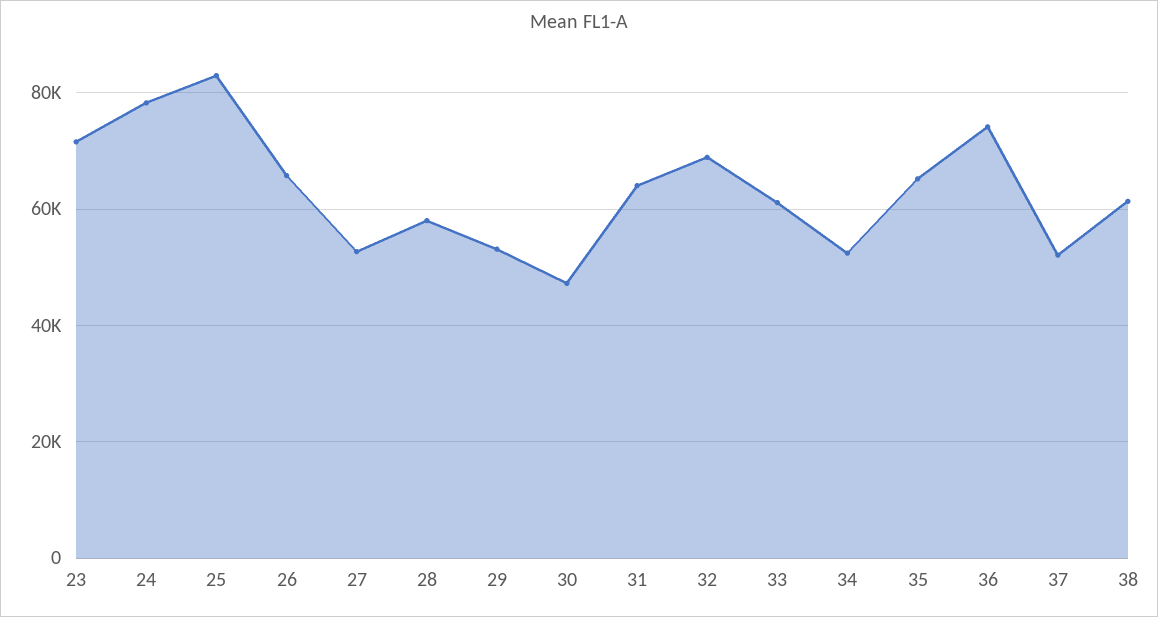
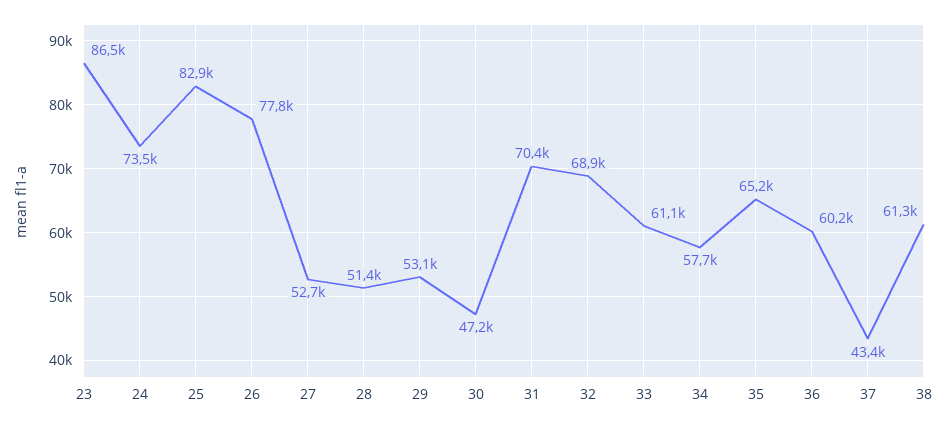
  {
-   "23": 72000,
+   "23": 86500,
-   "24": 78000,
+   "24": 73500,
    "25": 82900,
-   "26": 66000,
+   "26": 77800,
    "27": 52700,
-   "28": 58000,
+   "28": 51400,
    "29": 53100,
    "30": 47200,
-   "31": 64000,
+   "31": 70400,
    "32": 68900,
    "33": 61100,
-   "34": 52000,
+   "34": 57700,
    "35": 65200,
-   "36": 74000,
+   "36": 60200,
-   "37": 52000,
+   "37": 43400,
    "38": 61300
  }

